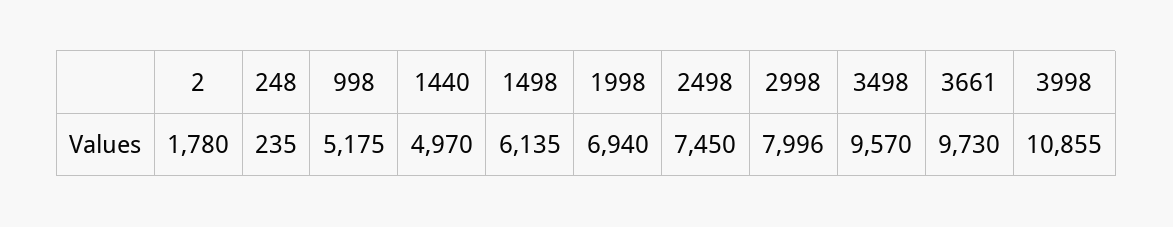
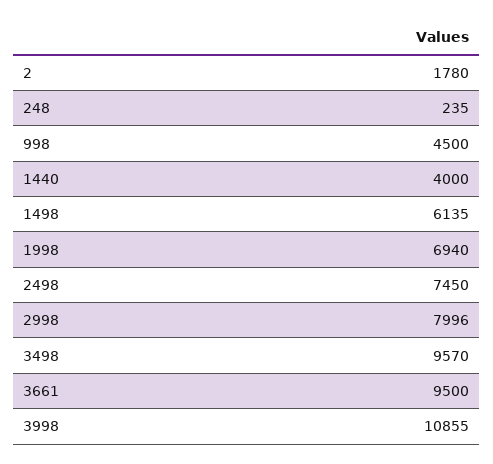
  {
    "2": 1780,
    "248": 235,
-   "998": 5175,
+   "998": 4500,
-   "1440": 4970,
+   "1440": 4000,
    "1498": 6135,
    "1998": 6940,
    "2498": 7450,
    "2998": 7996,
    "3498": 9570,
-   "3661": 9730,
+   "3661": 9500,
    "3998": 10855
  }

